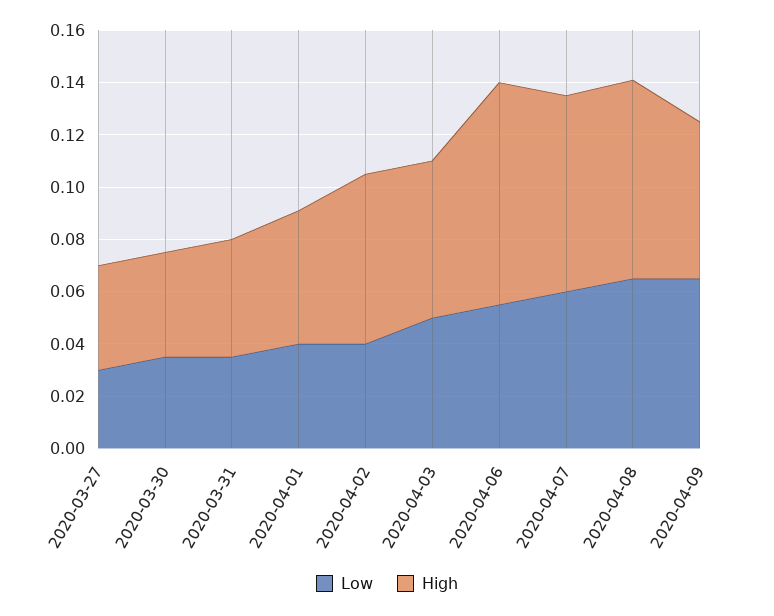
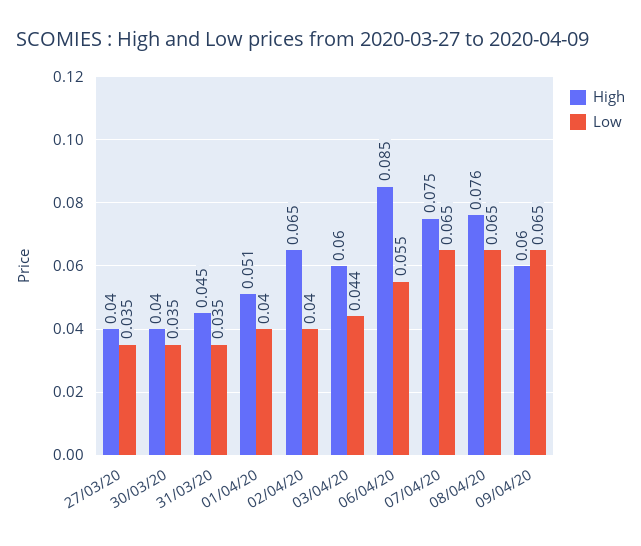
  {
    "Low": {
-     "2020-03-27": 0.03,
+     "2020-03-27": 0.035,
      "2020-03-30": 0.035,
      "2020-03-31": 0.035,
      "2020-04-01": 0.04,
      "2020-04-02": 0.04,
-     "2020-04-03": 0.05,
+     "2020-04-03": 0.044,
      "2020-04-06": 0.055,
-     "2020-04-07": 0.06,
+     "2020-04-07": 0.065,
      "2020-04-08": 0.065,
      "2020-04-09": 0.065
    },
    "High": {
      "2020-03-27": 0.04,
      "2020-03-30": 0.04,
      "2020-03-31": 0.045,
      "2020-04-01": 0.051,
      "2020-04-02": 0.065,
      "2020-04-03": 0.06,
      "2020-04-06": 0.085,
      "2020-04-07": 0.075,
      "2020-04-08": 0.076,
      "2020-04-09": 0.06
    }
  }

